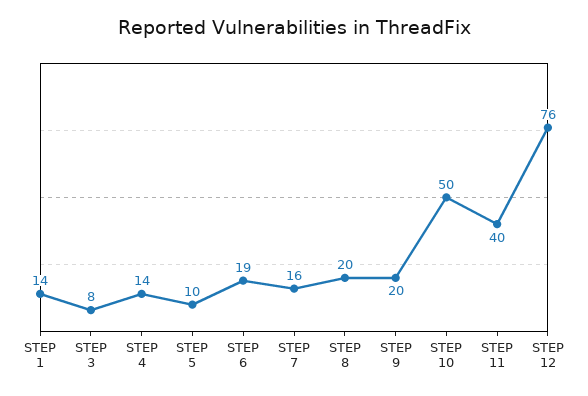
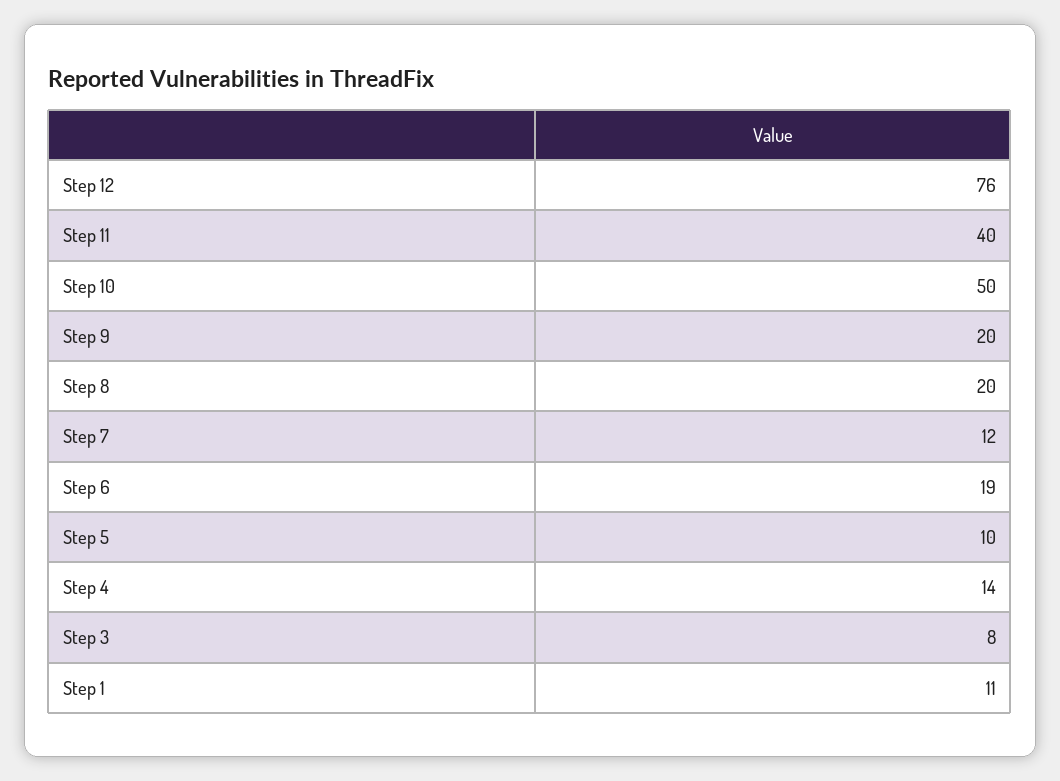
  {
-   "STEP 1": 14,
+   "STEP 1": 11,
    "STEP 3": 8,
    "STEP 4": 14,
    "STEP 5": 10,
    "STEP 6": 19,
-   "STEP 7": 16,
+   "STEP 7": 12,
    "STEP 8": 20,
    "STEP 9": 20,
    "STEP 10": 50,
    "STEP 11": 40,
    "STEP 12": 76
  }

